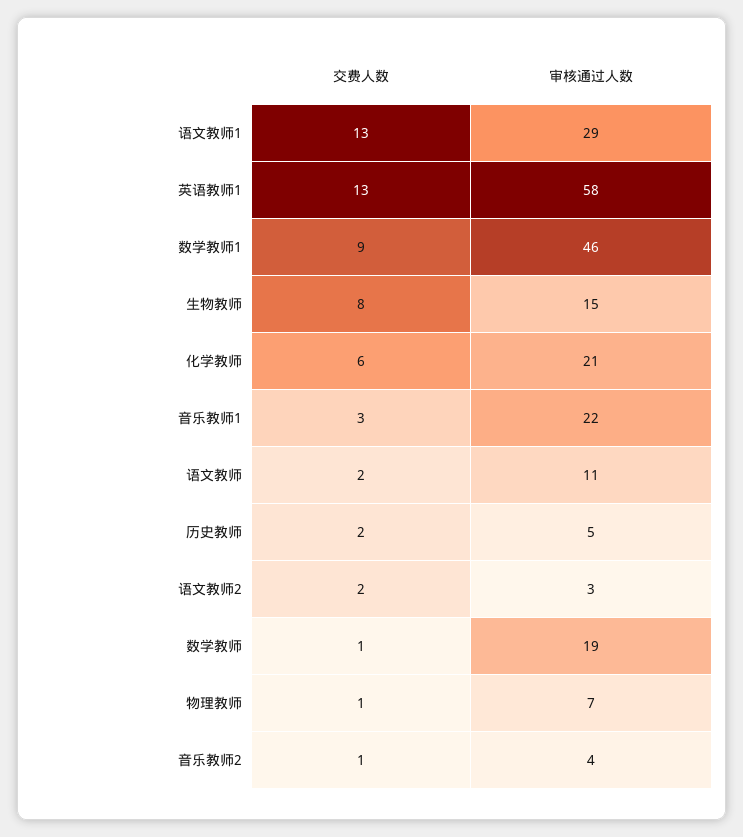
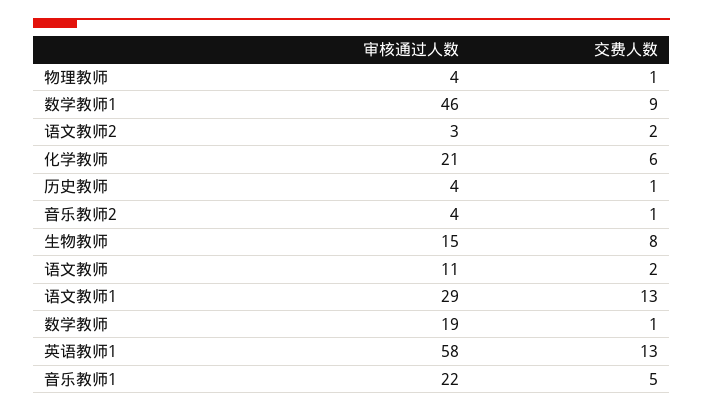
  {
    "交费人数": {
      "语文教师1": 13,
      "英语教师1": 13,
      "数学教师1": 9,
      "生物教师": 8,
      "化学教师": 6,
-     "音乐教师1": 3,
+     "音乐教师1": 5,
      "语文教师": 2,
-     "历史教师": 2,
+     "历史教师": 1,
      "语文教师2": 2,
      "数学教师": 1,
      "物理教师": 1,
      "音乐教师2": 1
    },
    "审核通过人数": {
      "语文教师1": 29,
      "英语教师1": 58,
      "数学教师1": 46,
      "生物教师": 15,
      "化学教师": 21,
      "音乐教师1": 22,
      "语文教师": 11,
-     "历史教师": 5,
+     "历史教师": 4,
      "语文教师2": 3,
      "数学教师": 19,
-     "物理教师": 7,
+     "物理教师": 4,
      "音乐教师2": 4
    }
  }

